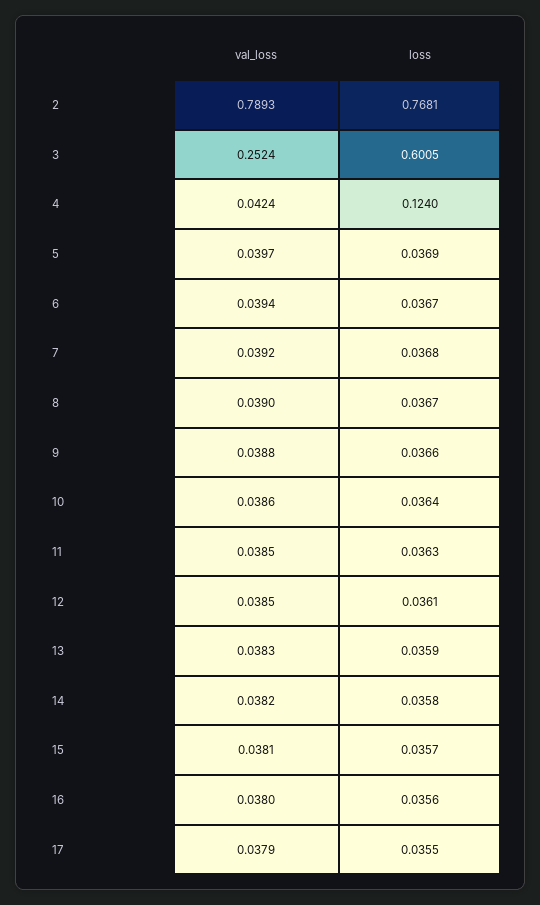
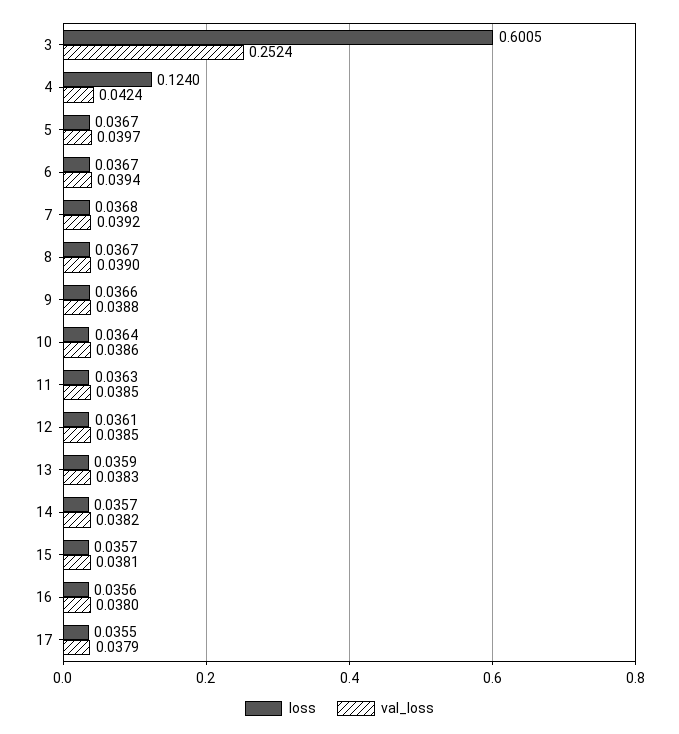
  {
    "val_loss": {
-     "2": 0.7893,
      "3": 0.2524,
      "4": 0.0424,
      "5": 0.0397,
      "6": 0.0394,
      "7": 0.0392,
      "8": 0.039,
      "9": 0.0388,
      "10": 0.0386,
      "11": 0.0385,
      "12": 0.0385,
      "13": 0.0383,
      "14": 0.0382,
      "15": 0.0381,
      "16": 0.038,
      "17": 0.0379
    },
    "loss": {
-     "2": 0.7681,
      "3": 0.6005,
      "4": 0.124,
-     "5": 0.0369,
+     "5": 0.0367,
      "6": 0.0367,
      "7": 0.0368,
      "8": 0.0367,
      "9": 0.0366,
      "10": 0.0364,
      "11": 0.0363,
      "12": 0.0361,
      "13": 0.0359,
-     "14": 0.0358,
+     "14": 0.0357,
      "15": 0.0357,
      "16": 0.0356,
      "17": 0.0355
    }
  }

